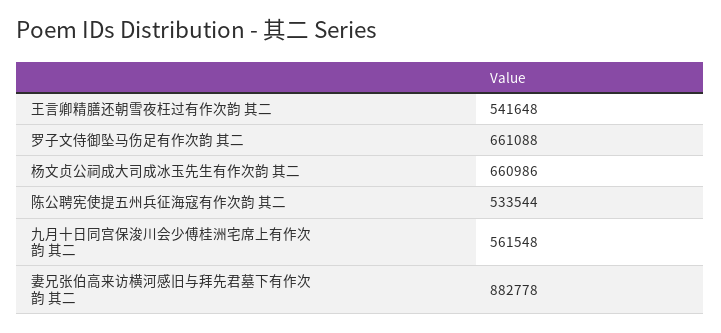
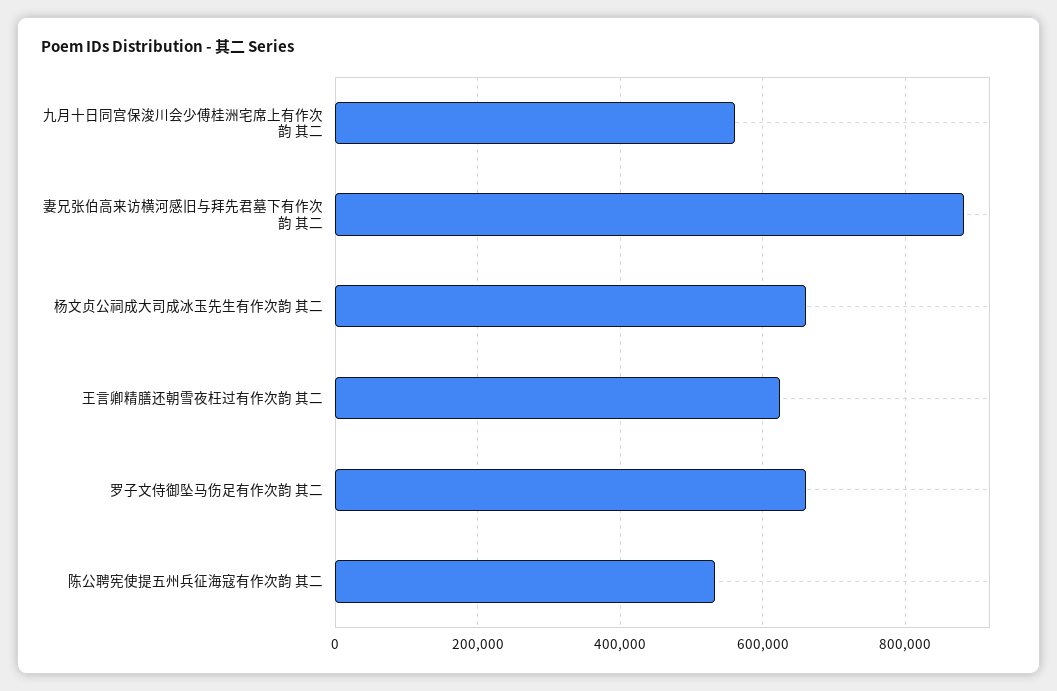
  {
-   "王言卿精膳还朝雪夜枉过有作次韵 其二": 541648,
+   "王言卿精膳还朝雪夜枉过有作次韵 其二": 620000,
    "罗子文侍御坠马伤足有作次韵 其二": 661088,
    "杨文贞公祠成大司成冰玉先生有作次韵 其二": 660986,
    "陈公聘宪使提五州兵征海寇有作次韵 其二": 533544,
    "九月十日同宫保浚川会少傅桂洲宅席上有作次韵 其二": 561548,
    "妻兄张伯高来访横河感旧与拜先君墓下有作次韵 其二": 882778
  }

